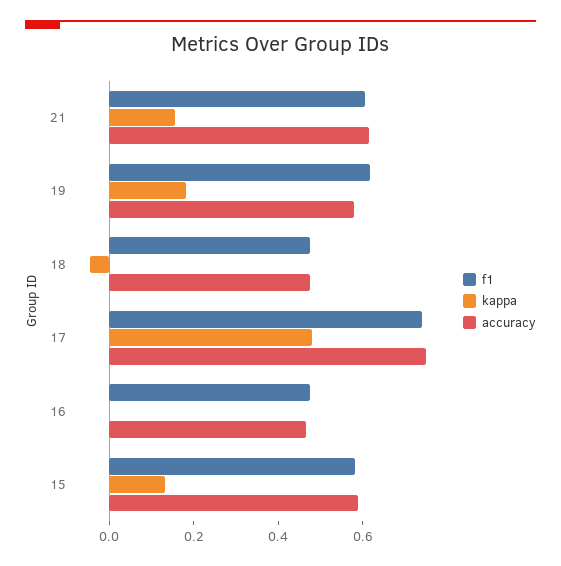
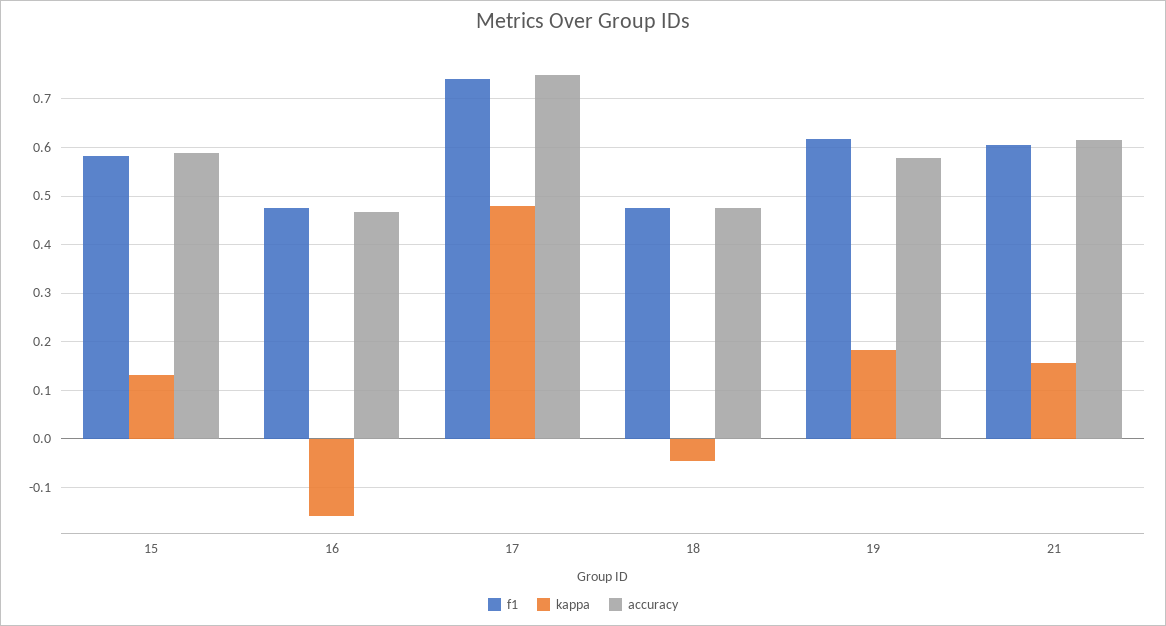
  {
    "f1": {
      "21": 0.6,
      "19": 0.62,
      "18": 0.48,
      "17": 0.74,
      "16": 0.48,
      "15": 0.58
    },
    "kappa": {
      "21": 0.16,
      "19": 0.18,
      "18": -0.04,
      "17": 0.48,
-     "16": 0,
+     "16": -0.16,
      "15": 0.14
    },
    "accuracy": {
      "21": 0.62,
      "19": 0.58,
      "18": 0.48,
      "17": 0.76,
      "16": 0.46,
      "15": 0.58
    }
  }

